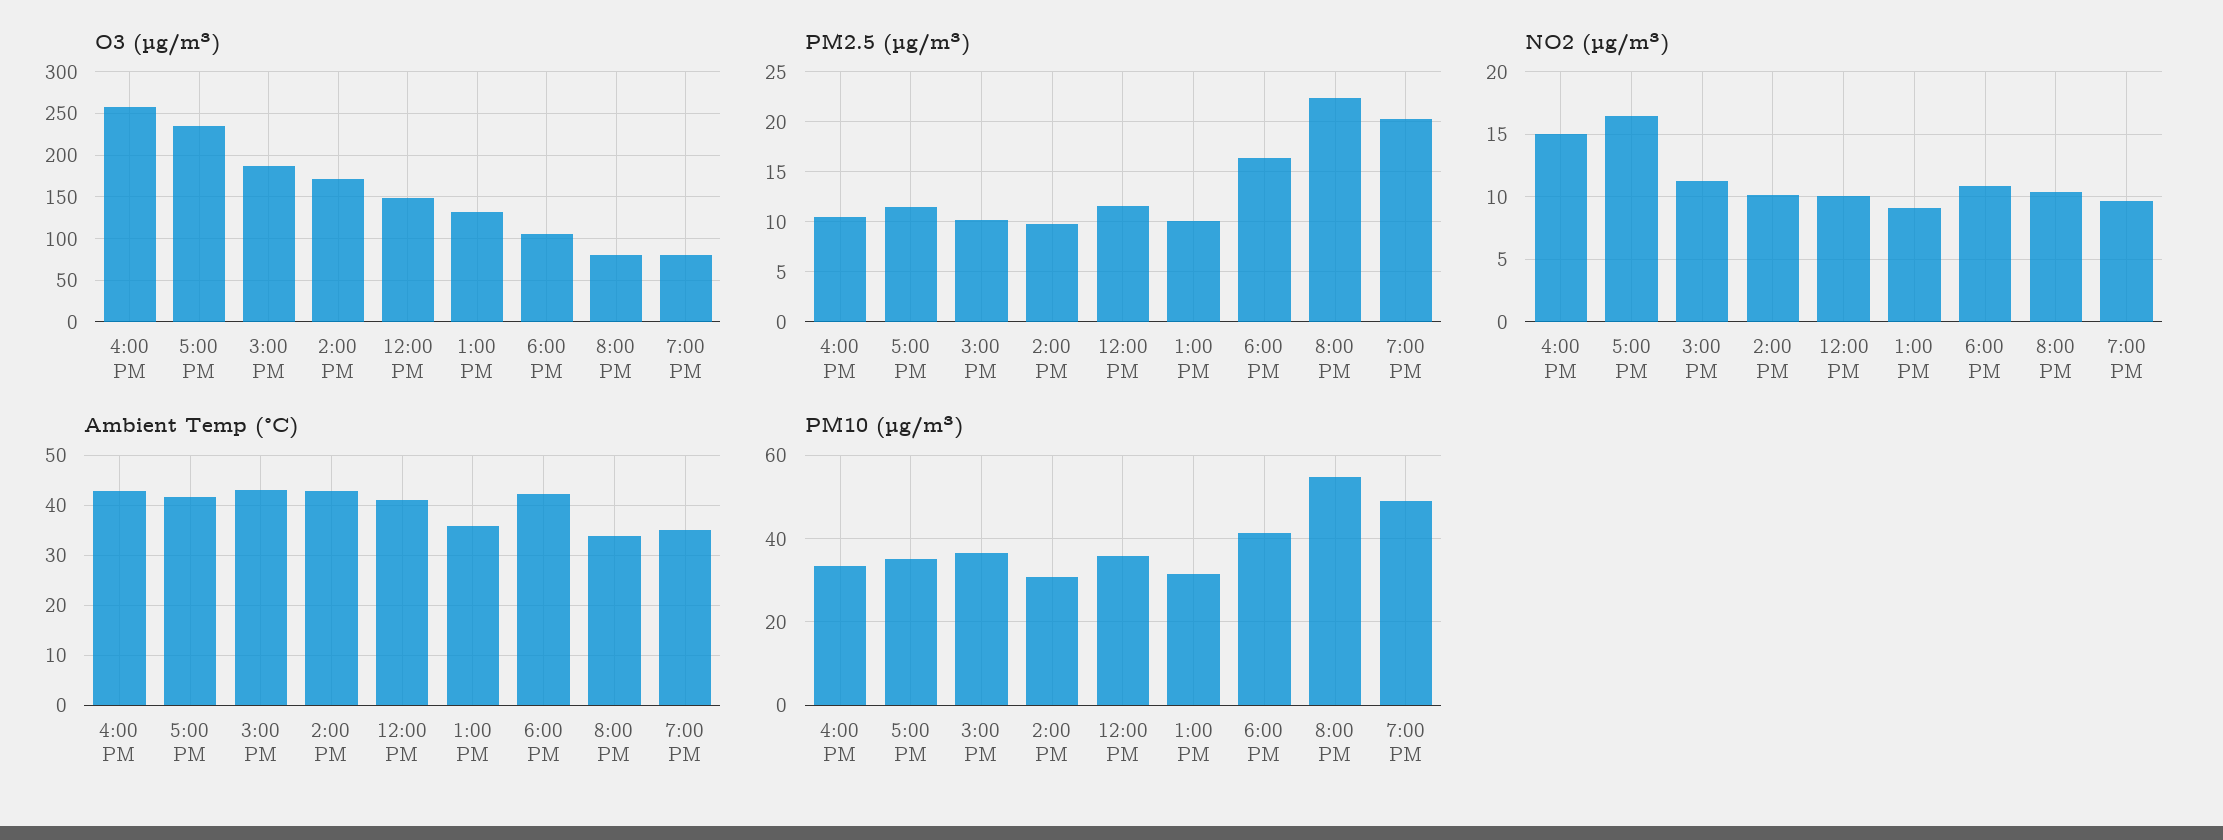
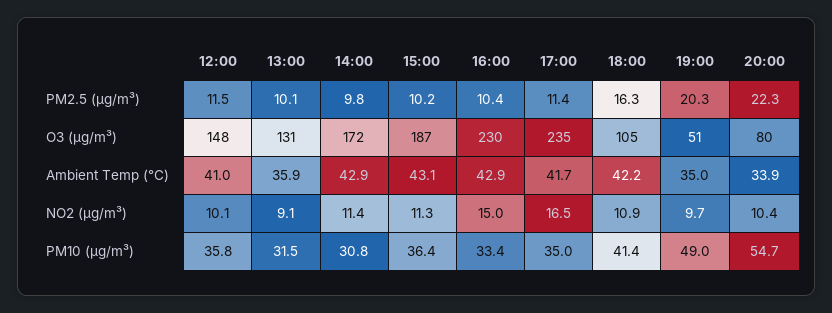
  {
    "O3 (µg/m³)": {
-     "4:00 PM": 260,
+     "4:00 PM": 230,
      "5:00 PM": 235,
      "3:00 PM": 187,
      "2:00 PM": 172,
      "12:00 PM": 148,
      "1:00 PM": 131,
      "6:00 PM": 105,
      "8:00 PM": 80,
-     "7:00 PM": 80
+     "7:00 PM": 51
    },
    "PM2.5 (µg/m³)": {
      "4:00 PM": 10.4,
      "5:00 PM": 11.4,
      "3:00 PM": 10.2,
      "2:00 PM": 9.8,
      "12:00 PM": 11.5,
      "1:00 PM": 10.1,
      "6:00 PM": 16.3,
      "8:00 PM": 22.3,
      "7:00 PM": 20.3
    },
    "NO2 (µg/m³)": {
      "4:00 PM": 15,
      "5:00 PM": 16.5,
      "3:00 PM": 11.3,
-     "2:00 PM": 10,
+     "2:00 PM": 11.4,
      "12:00 PM": 10.1,
      "1:00 PM": 9.1,
      "6:00 PM": 10.9,
      "8:00 PM": 10.4,
      "7:00 PM": 9.7
    },
    "Ambient Temp (°C)": {
      "4:00 PM": 42.9,
      "5:00 PM": 41.7,
      "3:00 PM": 43.1,
      "2:00 PM": 42.9,
      "12:00 PM": 41,
      "1:00 PM": 35.9,
      "6:00 PM": 42.2,
      "8:00 PM": 33.9,
      "7:00 PM": 35
    },
    "PM10 (µg/m³)": {
      "4:00 PM": 33.4,
      "5:00 PM": 35,
      "3:00 PM": 36.4,
      "2:00 PM": 30.8,
      "12:00 PM": 35.8,
      "1:00 PM": 31.5,
      "6:00 PM": 41.4,
      "8:00 PM": 54.7,
      "7:00 PM": 49
    }
  }

